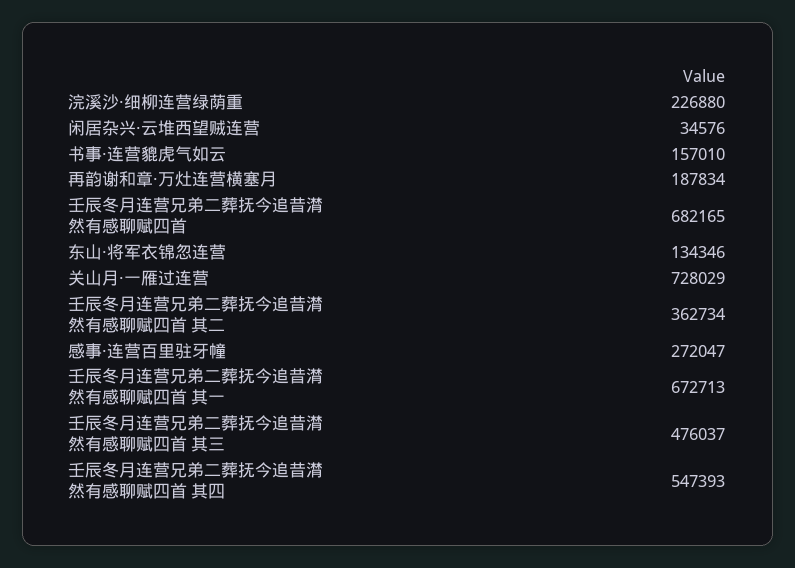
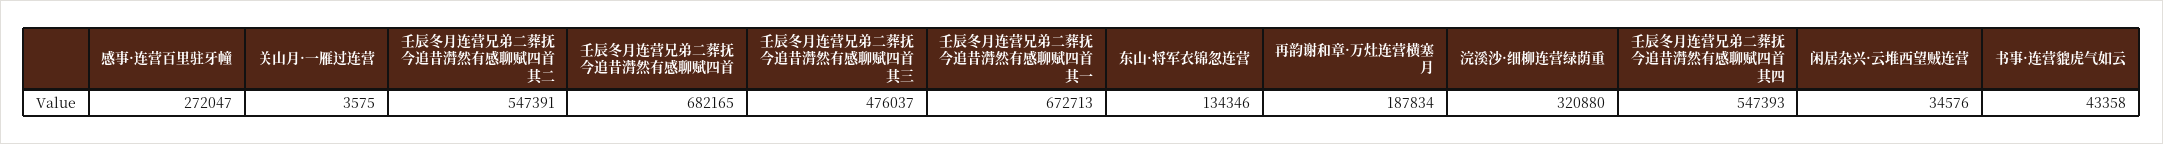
  {
-   "浣溪沙·细柳连营绿荫重": 226880,
+   "浣溪沙·细柳连营绿荫重": 320880,
    "闲居杂兴·云堆西望贼连营": 34576,
-   "书事·连营貔虎气如云": 157010,
+   "书事·连营貔虎气如云": 43358,
    "再韵谢和章·万灶连营横塞月": 187834,
    "壬辰冬月连营兄弟二葬抚今追昔潸然有感聊赋四首": 682165,
    "东山·将军衣锦忽连营": 134346,
-   "关山月·一雁过连营": 728029,
+   "关山月·一雁过连营": 3575,
-   "壬辰冬月连营兄弟二葬抚今追昔潸然有感聊赋四首 其二": 362734,
+   "壬辰冬月连营兄弟二葬抚今追昔潸然有感聊赋四首 其二": 547391,
    "感事·连营百里驻牙幢": 272047,
    "壬辰冬月连营兄弟二葬抚今追昔潸然有感聊赋四首 其一": 672713,
    "壬辰冬月连营兄弟二葬抚今追昔潸然有感聊赋四首 其三": 476037,
    "壬辰冬月连营兄弟二葬抚今追昔潸然有感聊赋四首 其四": 547393
  }

